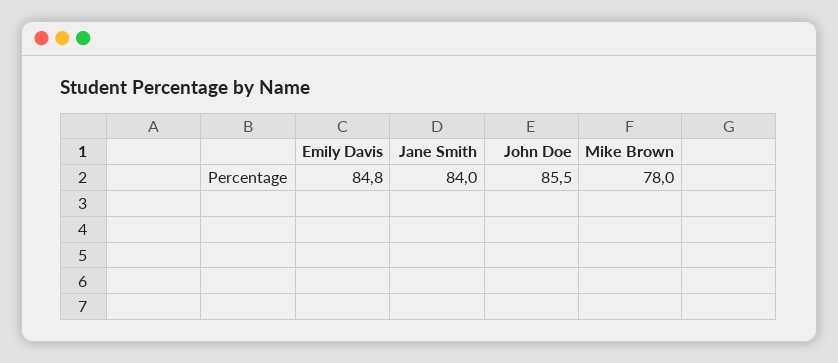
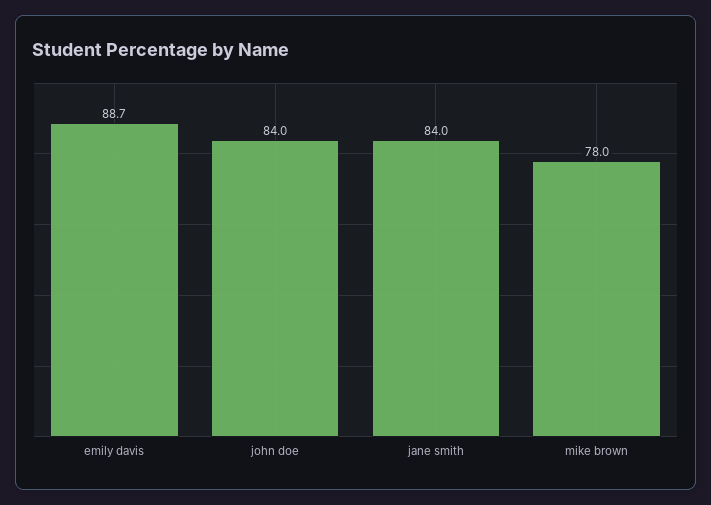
  {
-   "Emily Davis": 84.8,
+   "Emily Davis": 88.7,
    "Jane Smith": 84,
-   "John Doe": 85.5,
+   "John Doe": 84,
    "Mike Brown": 78
  }

